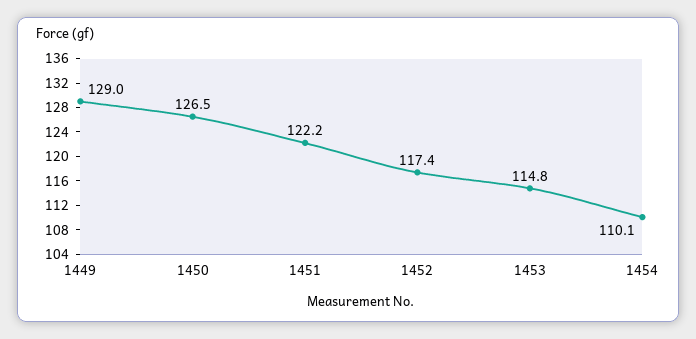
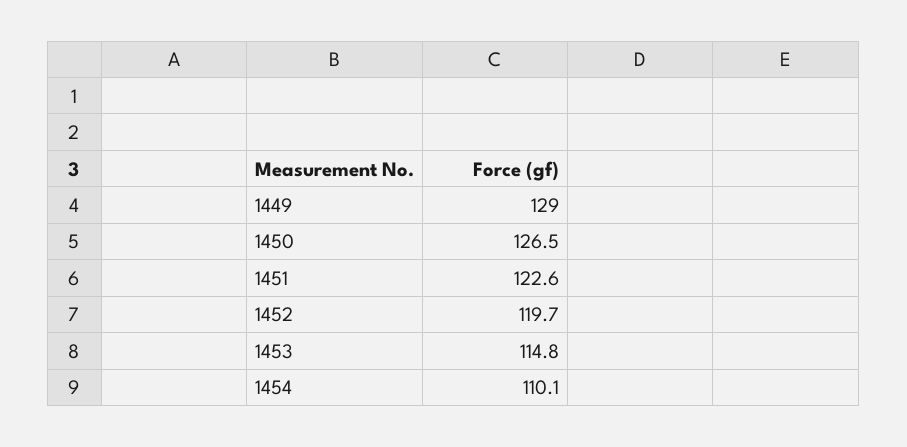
  {
    "1449": 129,
    "1450": 126.5,
-   "1451": 122.2,
+   "1451": 122.6,
-   "1452": 117.4,
+   "1452": 119.7,
    "1453": 114.8,
    "1454": 110.1
  }

